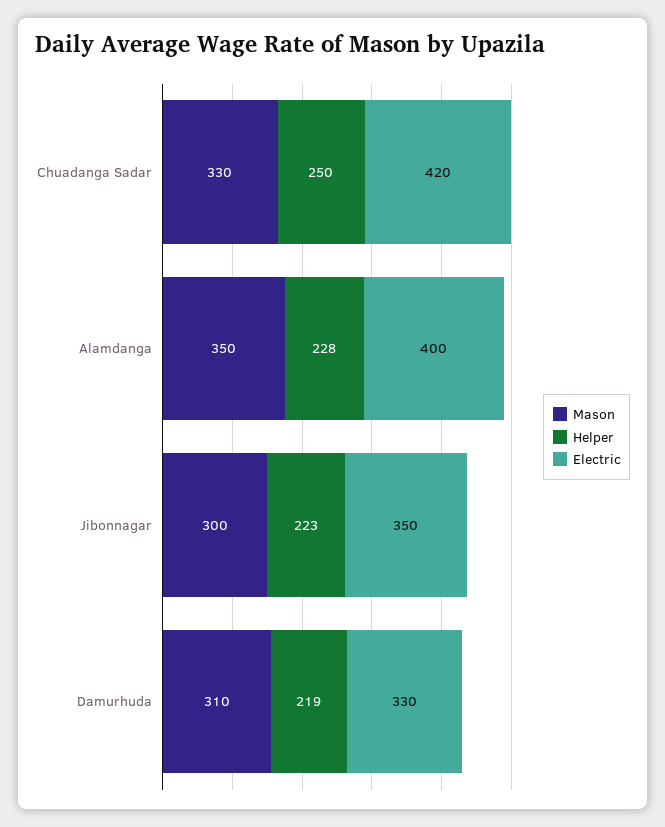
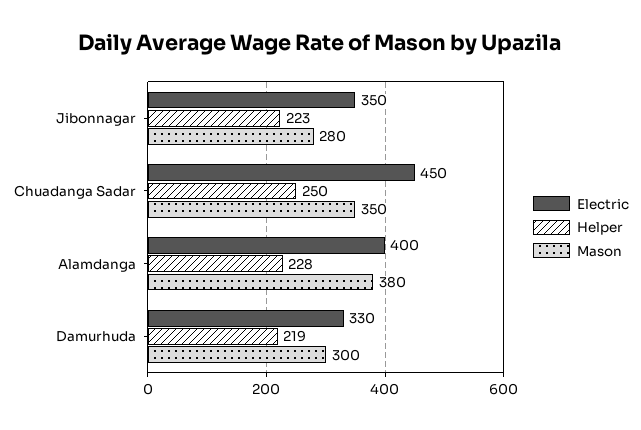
  {
    "Mason": {
-     "Chuadanga Sadar": 330,
+     "Chuadanga Sadar": 350,
-     "Alamdanga": 350,
+     "Alamdanga": 380,
-     "Jibonnagar": 300,
+     "Jibonnagar": 280,
-     "Damurhuda": 310
+     "Damurhuda": 300
    },
    "Helper": {
      "Chuadanga Sadar": 250,
      "Alamdanga": 228,
      "Jibonnagar": 223,
      "Damurhuda": 219
    },
    "Electric": {
-     "Chuadanga Sadar": 420,
+     "Chuadanga Sadar": 450,
      "Alamdanga": 400,
      "Jibonnagar": 350,
      "Damurhuda": 330
    }
  }

